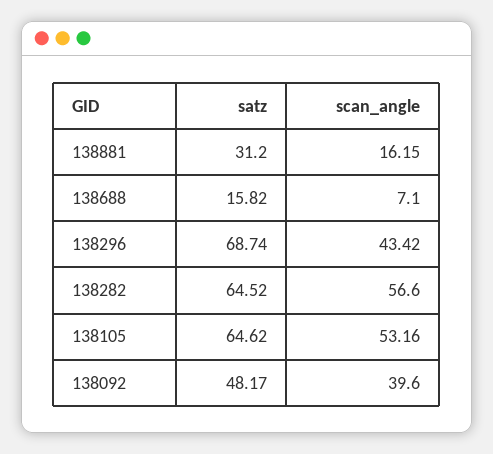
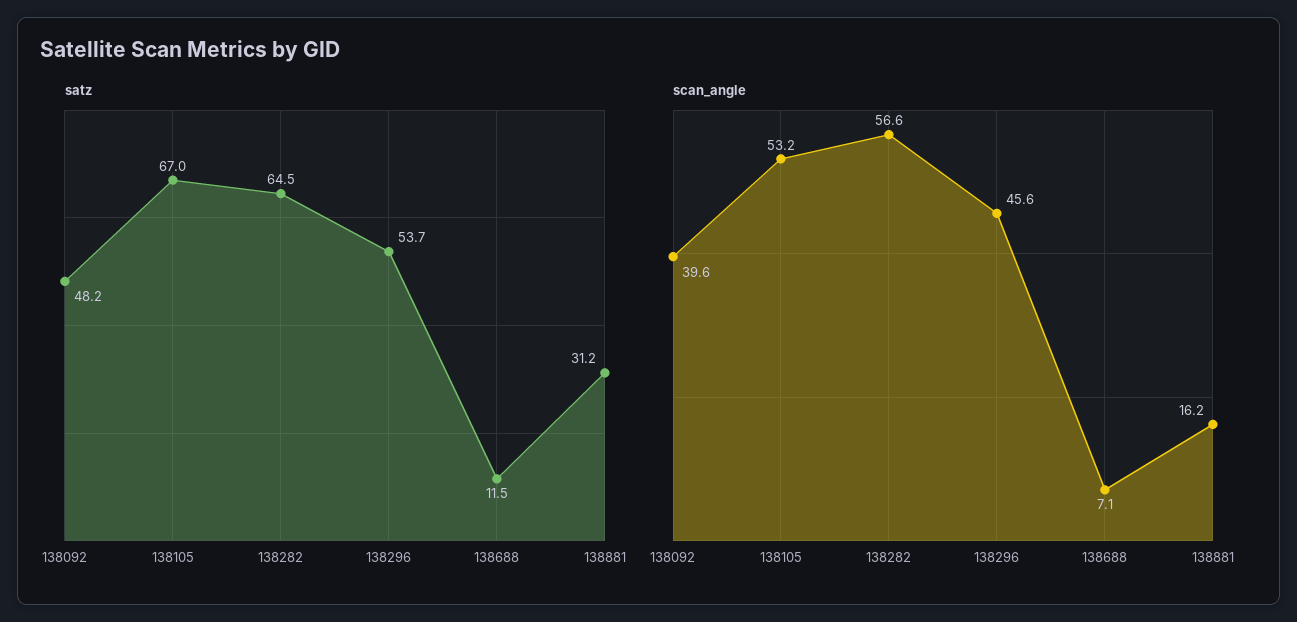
  {
    "satz": {
      "138881": 31.2,
-     "138688": 15.82,
+     "138688": 11.5,
-     "138296": 68.74,
+     "138296": 53.7,
      "138282": 64.52,
-     "138105": 64.62,
+     "138105": 67,
      "138092": 48.17
    },
    "scan_angle": {
      "138881": 16.15,
      "138688": 7.1,
-     "138296": 43.42,
+     "138296": 45.6,
      "138282": 56.6,
      "138105": 53.16,
      "138092": 39.6
    }
  }

